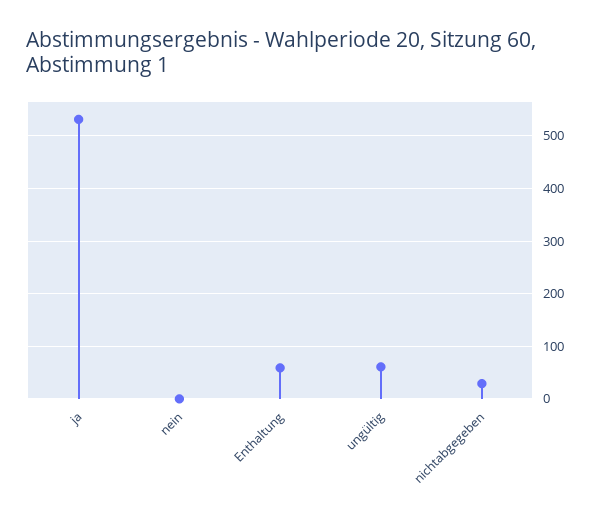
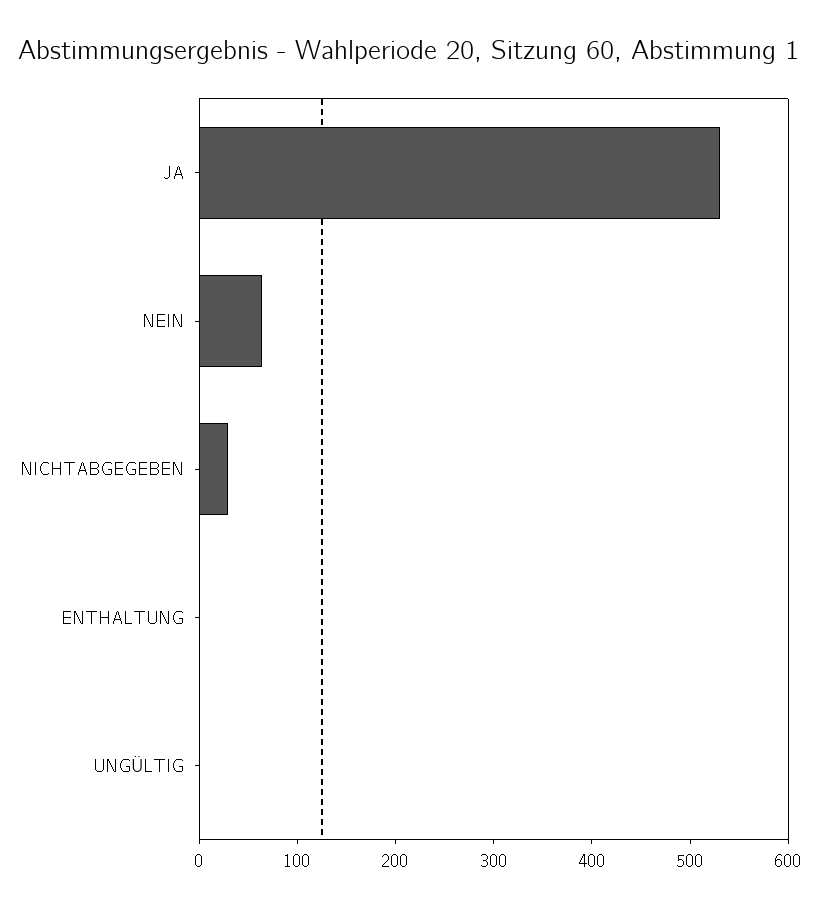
  {
    "ja": 540,
-   "nein": 0,
+   "nein": 60,
-   "Enthaltung": 60,
+   "Enthaltung": 0,
-   "ungültig": 60,
+   "ungültig": 0,
    "nichtabgegeben": 20
  }

